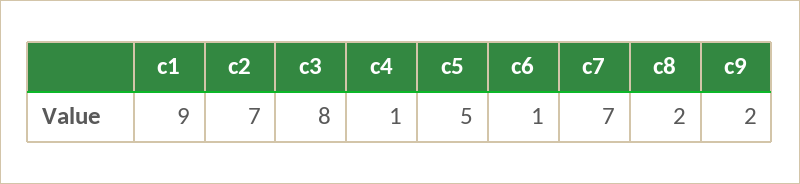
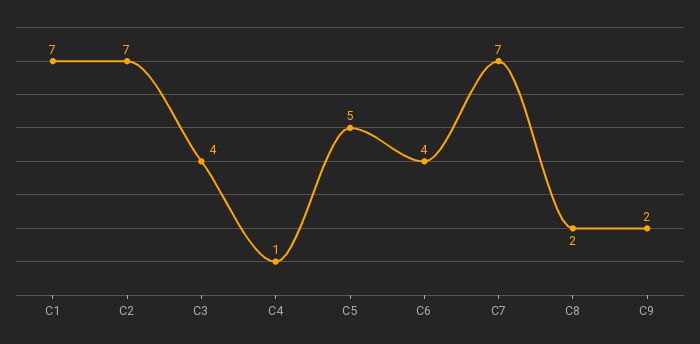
  {
-   "c1": 9,
+   "c1": 7,
    "c2": 7,
-   "c3": 8,
+   "c3": 4,
    "c4": 1,
    "c5": 5,
-   "c6": 1,
+   "c6": 4,
    "c7": 7,
    "c8": 2,
    "c9": 2
  }

